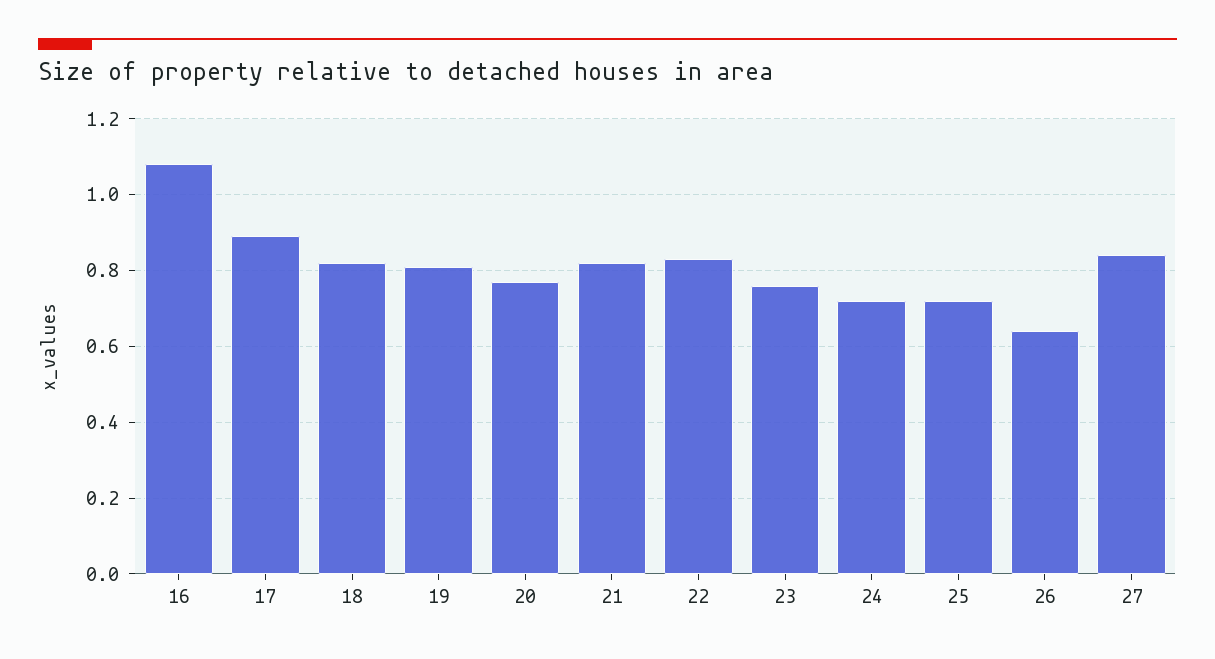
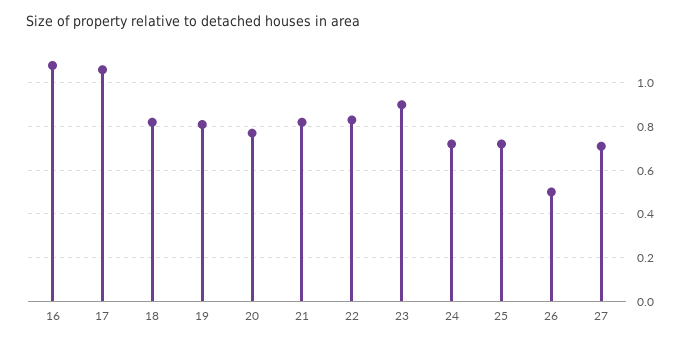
  {
    "16": 1.1,
-   "17": 0.9,
+   "17": 1.05,
    "18": 0.8,
    "19": 0.8,
    "20": 0.75,
    "21": 0.8,
    "22": 0.85,
-   "23": 0.75,
+   "23": 0.9,
    "24": 0.7,
    "25": 0.7,
-   "26": 0.65,
+   "26": 0.5,
-   "27": 0.85
+   "27": 0.7
  }

